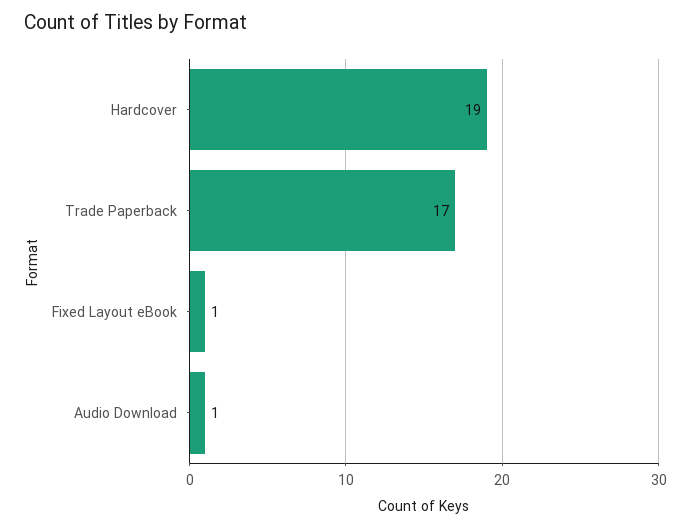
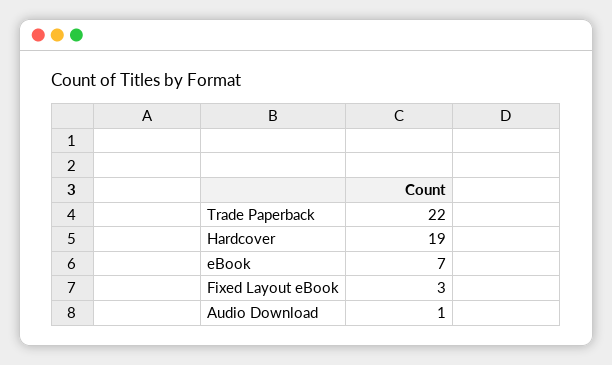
  {
    "Hardcover": 19,
-   "Trade Paperback": 17,
+   "Trade Paperback": 22,
-   "Fixed Layout eBook": 1,
+   "Fixed Layout eBook": 3,
-   "Audio Download": 1
+   "Audio Download": 1,
+   "eBook": 7
  }

